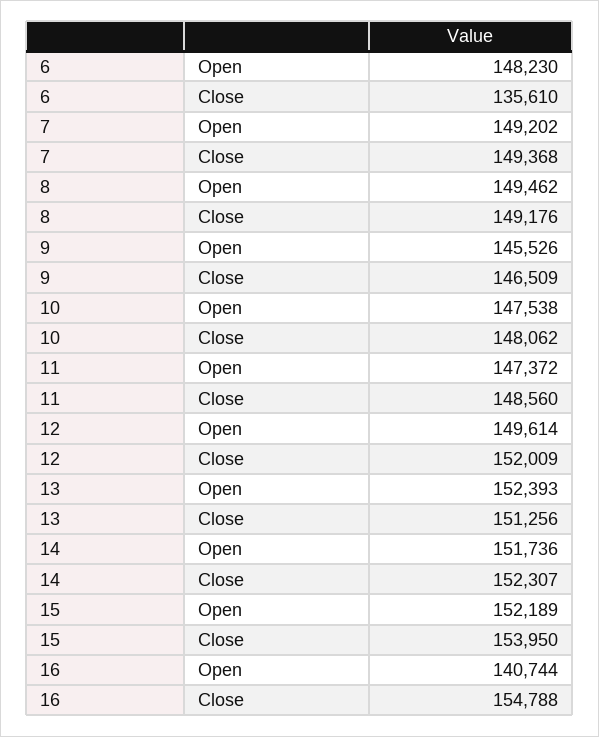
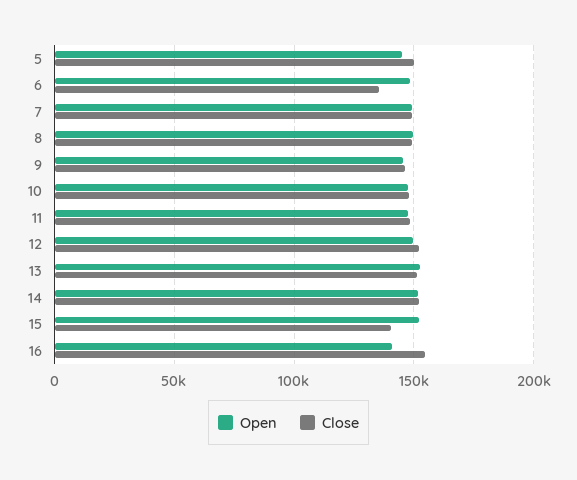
  {
    "Open": {
      "6": 148230,
      "7": 149202,
      "8": 149462,
      "9": 145526,
      "10": 147538,
      "11": 147372,
      "12": 149614,
      "13": 152393,
      "14": 151736,
      "15": 152189,
-     "16": 140744
+     "16": 140744,
+     "5": 145000
    },
    "Close": {
      "6": 135610,
      "7": 149368,
      "8": 149176,
      "9": 146509,
      "10": 148062,
      "11": 148560,
      "12": 152009,
      "13": 151256,
      "14": 152307,
-     "15": 153950,
+     "15": 140000,
-     "16": 154788
+     "16": 154788,
+     "5": 150000
    }
  }

